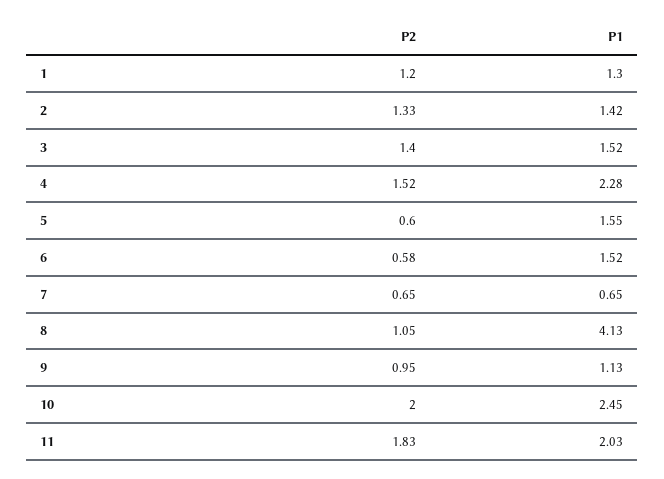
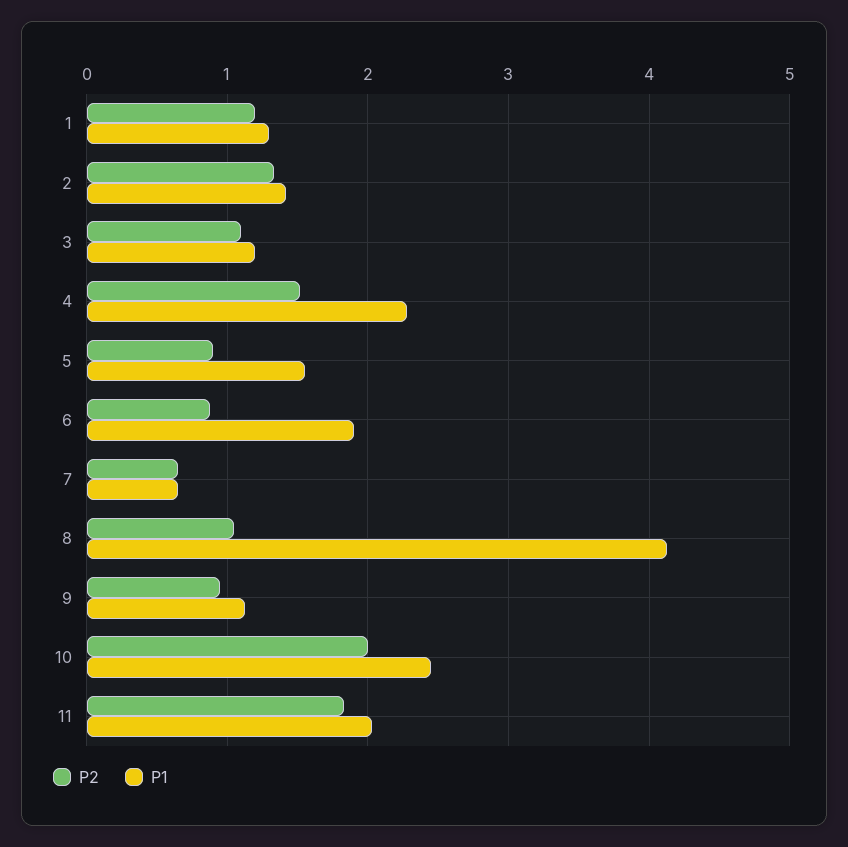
  {
    "P2": {
      "1": 1.2,
      "2": 1.33,
-     "3": 1.4,
+     "3": 1.1,
      "4": 1.52,
-     "5": 0.6,
+     "5": 0.9,
-     "6": 0.58,
+     "6": 0.9,
      "7": 0.65,
      "8": 1.05,
      "9": 0.95,
      "10": 2,
      "11": 1.83
    },
    "P1": {
      "1": 1.3,
      "2": 1.42,
-     "3": 1.52,
+     "3": 1.2,
      "4": 2.28,
      "5": 1.55,
-     "6": 1.52,
+     "6": 1.9,
      "7": 0.65,
      "8": 4.13,
      "9": 1.13,
      "10": 2.45,
      "11": 2.03
    }
  }

